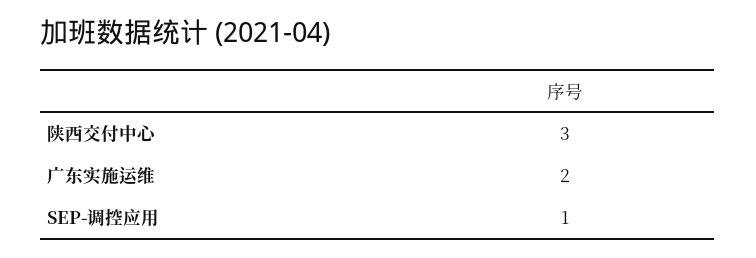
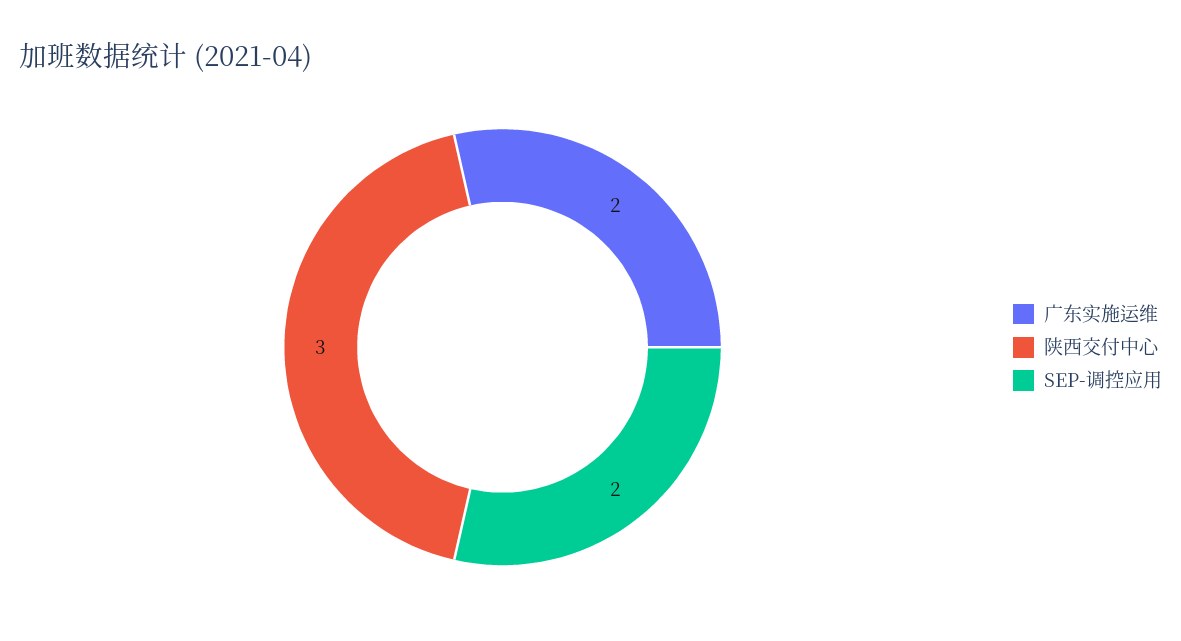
  {
    "陕西交付中心": 3,
    "广东实施运维": 2,
-   "SEP-调控应用": 1
+   "SEP-调控应用": 2
  }

